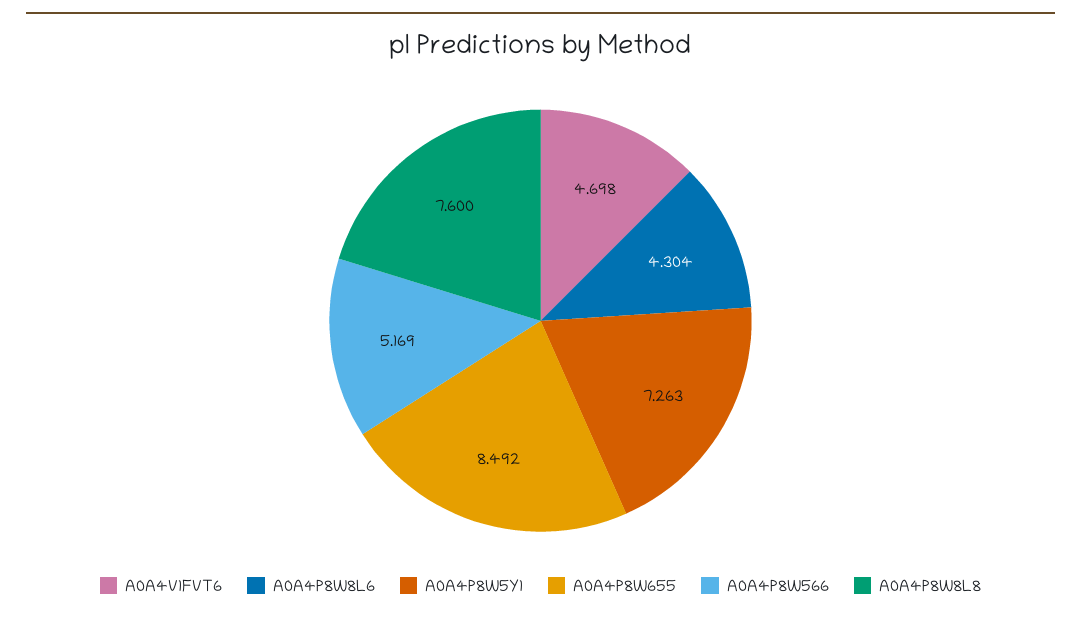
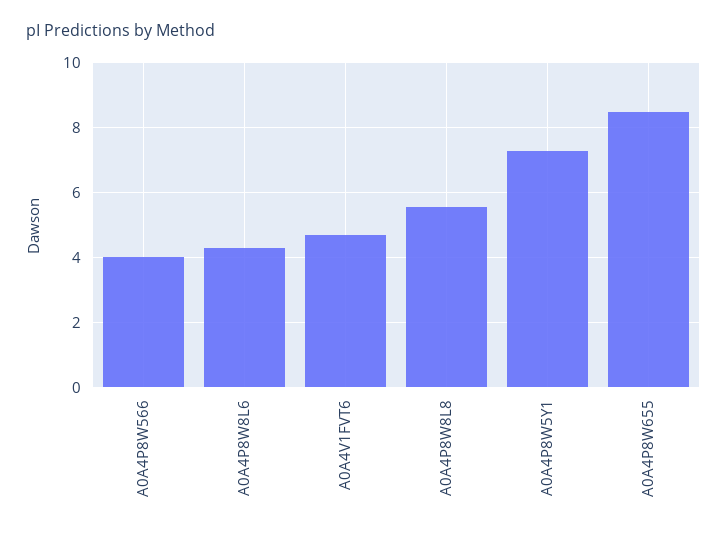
  {
    "A0A4V1FVT6": 4.698,
    "A0A4P8W8L6": 4.304,
    "A0A4P8W5Y1": 7.263,
    "A0A4P8W655": 8.492,
-   "A0A4P8W566": 5.169,
+   "A0A4P8W566": 4,
-   "A0A4P8W8L8": 7.6
+   "A0A4P8W8L8": 5.6
  }

